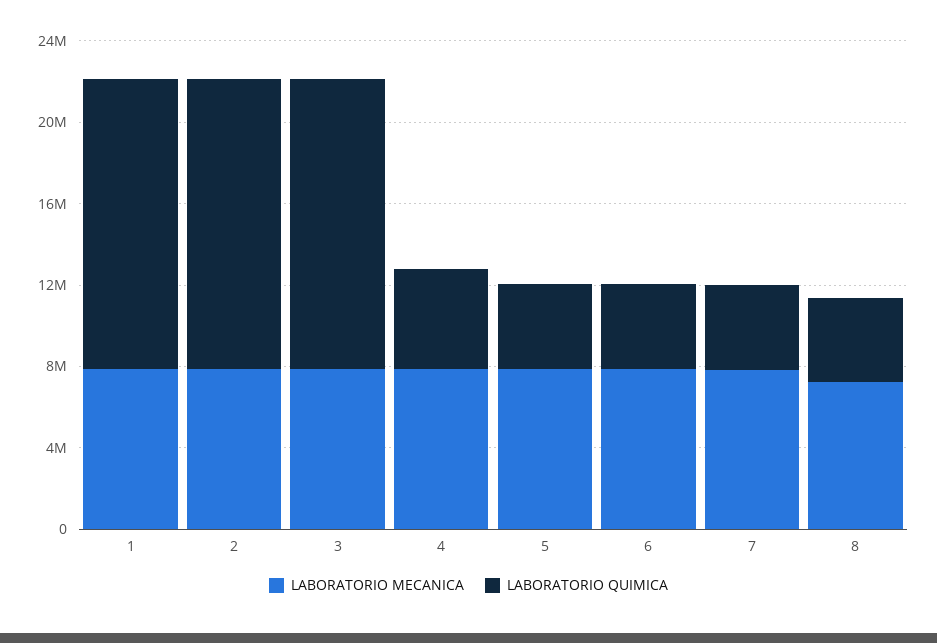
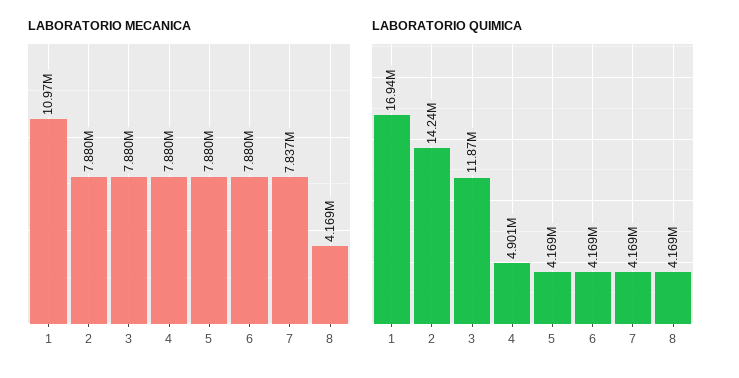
  {
    "LABORATORIO MECANICA": {
-     "1": 8000000,
+     "1": 10970000,
      "2": 7880000,
      "3": 7880000,
      "4": 7880000,
      "5": 7880000,
      "6": 7880000,
      "7": 7837000,
-     "8": 7000000
+     "8": 4169000
    },
    "LABORATORIO QUIMICA": {
-     "1": 14000000,
+     "1": 16940000,
      "2": 14240000,
-     "3": 14000000,
+     "3": 11870000,
      "4": 4901000,
      "5": 4169000,
      "6": 4169000,
      "7": 4169000,
      "8": 4169000
    }
  }

